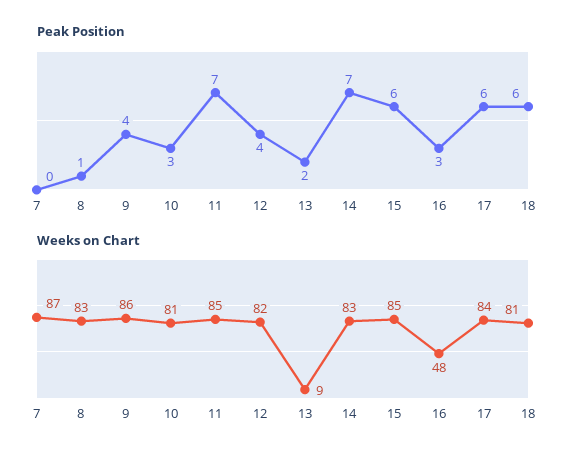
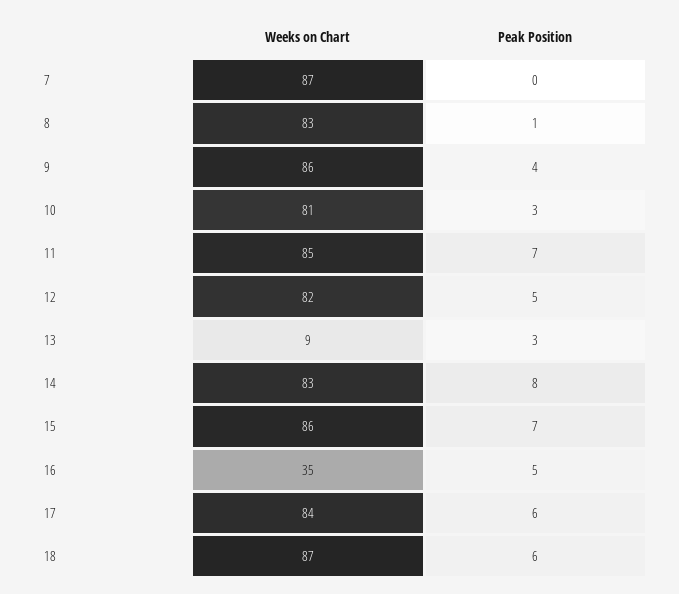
  {
    "Peak Position": {
      "7": 0,
      "8": 1,
      "9": 4,
      "10": 3,
      "11": 7,
-     "12": 4,
+     "12": 5,
-     "13": 2,
+     "13": 3,
-     "14": 7,
+     "14": 8,
-     "15": 6,
+     "15": 7,
-     "16": 3,
+     "16": 5,
      "17": 6,
      "18": 6
    },
    "Weeks on Chart": {
      "7": 87,
      "8": 83,
      "9": 86,
      "10": 81,
      "11": 85,
      "12": 82,
      "13": 9,
      "14": 83,
-     "15": 85,
+     "15": 86,
-     "16": 48,
+     "16": 35,
      "17": 84,
-     "18": 81
+     "18": 87
    }
  }

